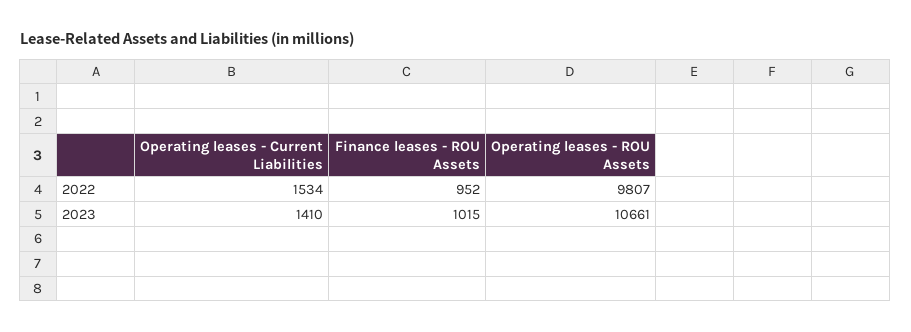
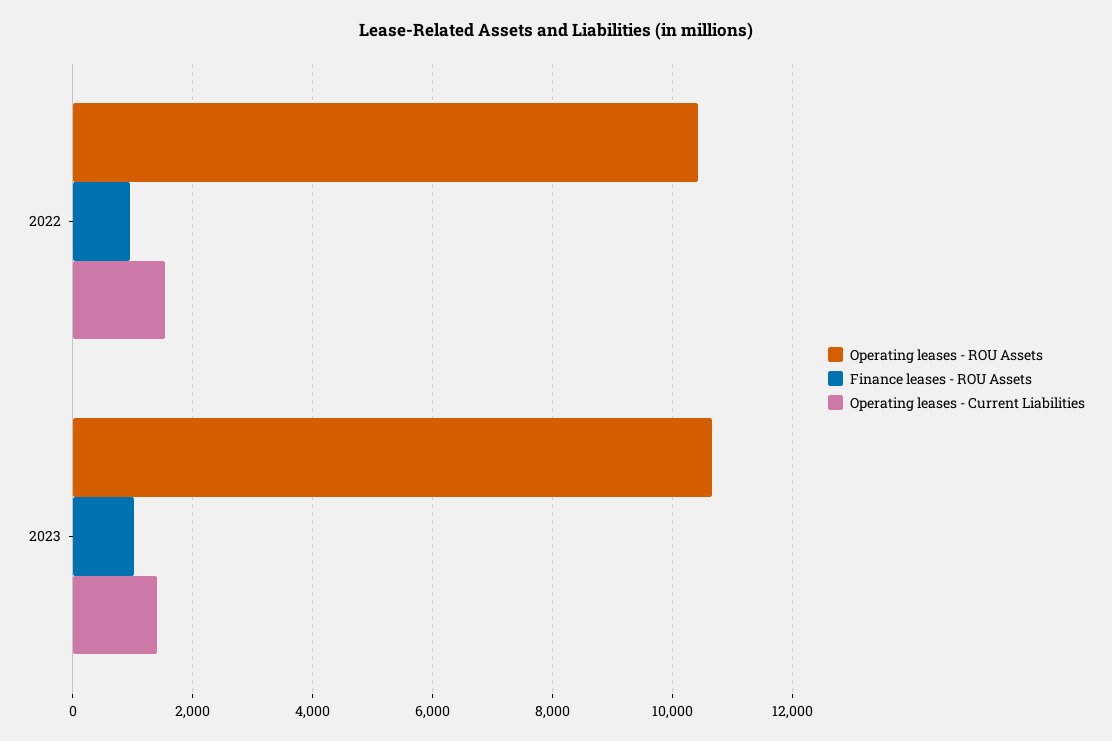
  {
    "Operating leases - Current Liabilities": {
      "2022": 1534,
      "2023": 1410
    },
    "Finance leases - ROU Assets": {
      "2022": 952,
      "2023": 1015
    },
    "Operating leases - ROU Assets": {
-     "2022": 9807,
+     "2022": 10400,
      "2023": 10661
    }
  }

